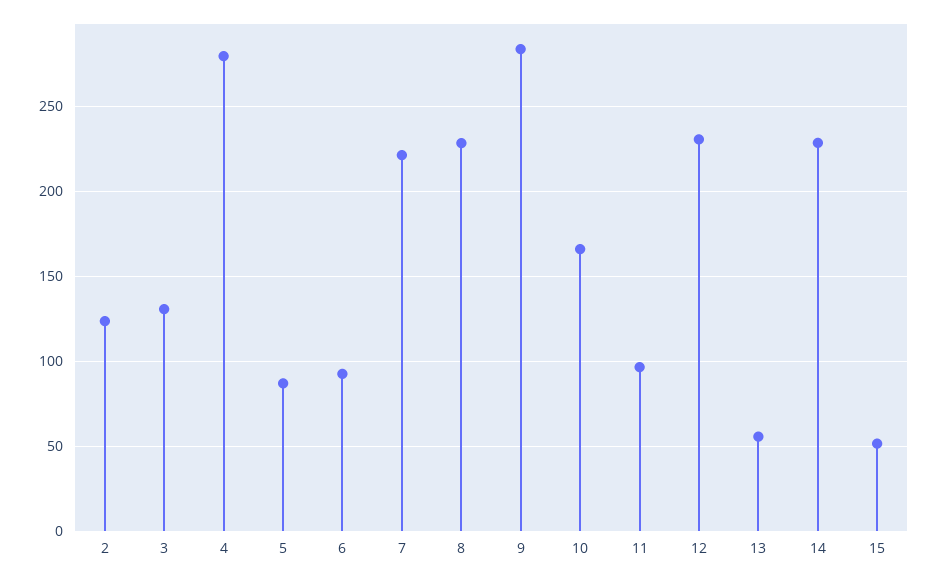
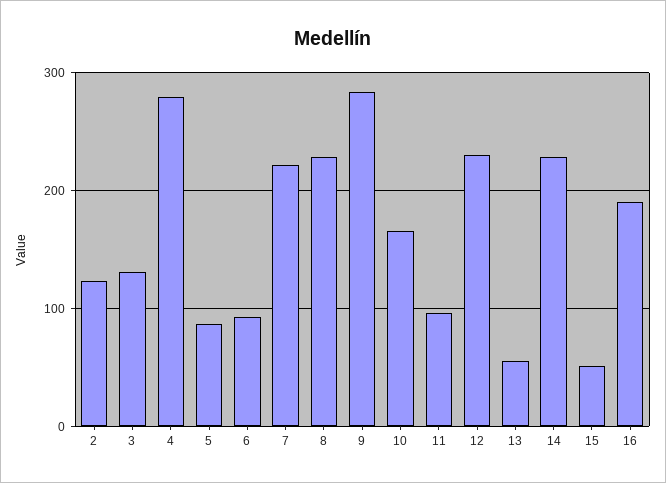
  {
    "2": 125,
    "3": 130,
    "4": 280,
    "5": 85,
    "6": 95,
    "7": 220,
    "8": 230,
    "9": 285,
    "10": 165,
    "11": 95,
    "12": 230,
    "13": 55,
    "14": 230,
-   "15": 50
+   "15": 50,
+   "16": 190
  }

